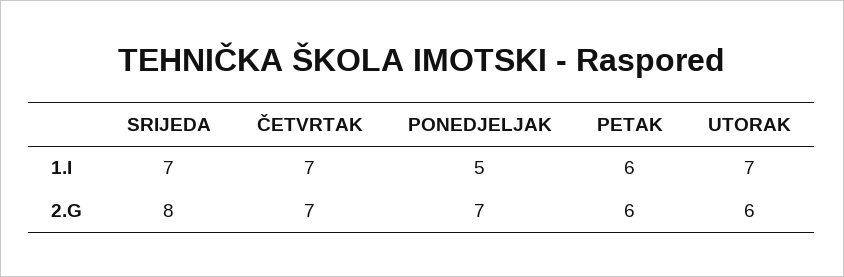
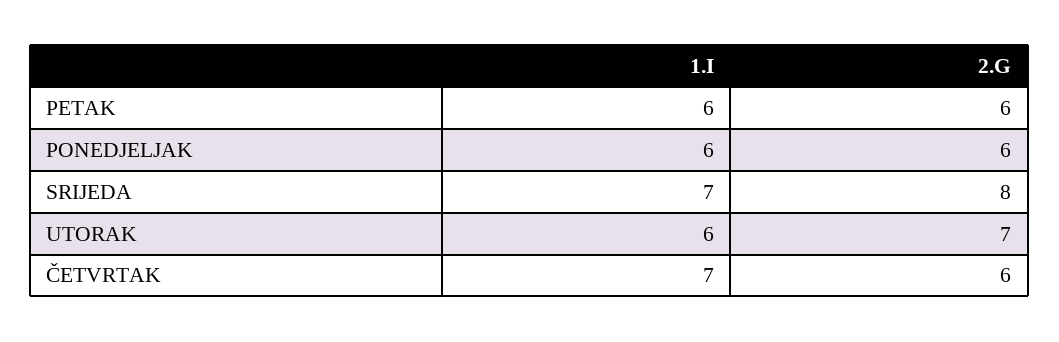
  {
    "SRIJEDA": {
      "1.I": 7,
      "2.G": 8
    },
    "ČETVRTAK": {
      "1.I": 7,
-     "2.G": 7
+     "2.G": 6
    },
    "PONEDJELJAK": {
-     "1.I": 5,
+     "1.I": 6,
-     "2.G": 7
+     "2.G": 6
    },
    "PETAK": {
      "1.I": 6,
      "2.G": 6
    },
    "UTORAK": {
-     "1.I": 7,
+     "1.I": 6,
-     "2.G": 6
+     "2.G": 7
    }
  }

